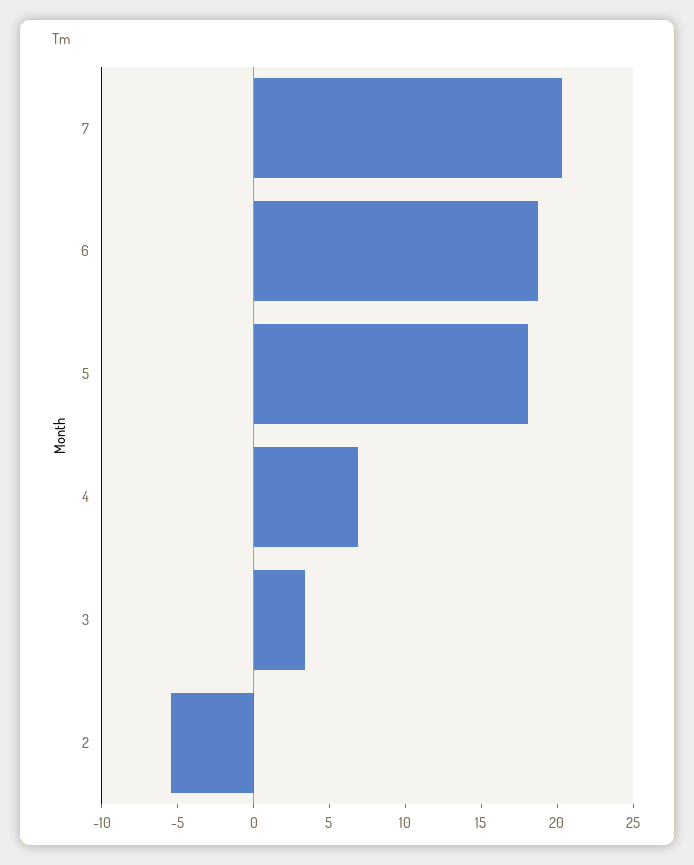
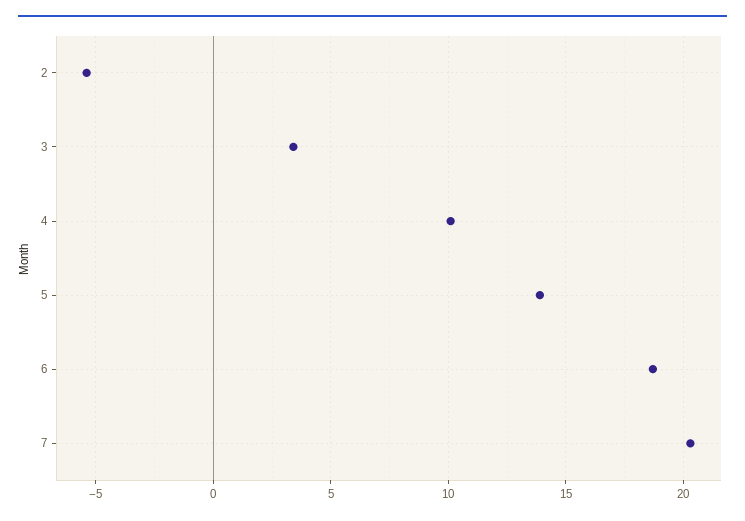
  {
    "7": 20.5,
    "6": 18.5,
-   "5": 18,
+   "5": 14,
-   "4": 7,
+   "4": 10,
    "3": 3.5,
    "2": -5.5
  }

